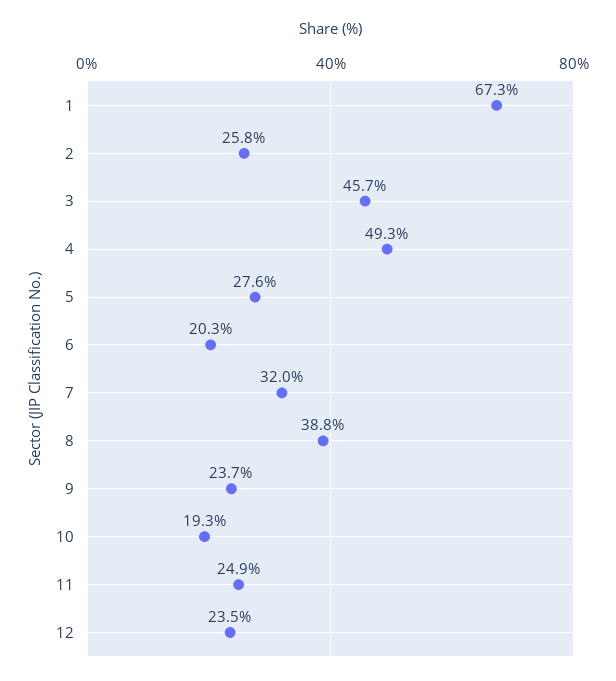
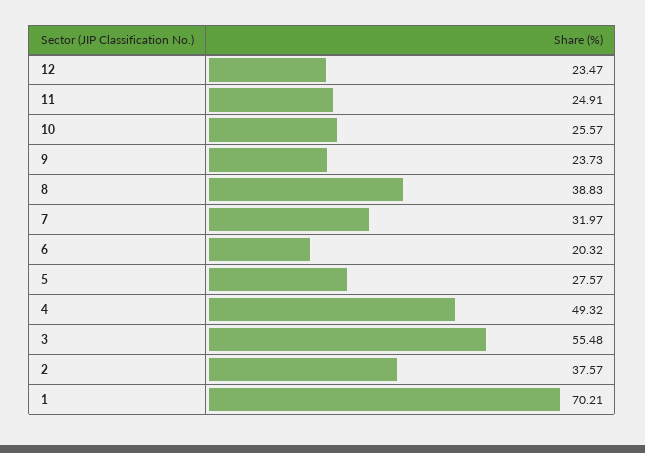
  {
-   "1": 67.3,
+   "1": 70.21,
-   "2": 25.8,
+   "2": 37.57,
-   "3": 45.7,
+   "3": 55.48,
    "4": 49.32,
    "5": 27.57,
    "6": 20.32,
    "7": 31.97,
    "8": 38.83,
    "9": 23.73,
-   "10": 19.3,
+   "10": 25.57,
    "11": 24.91,
    "12": 23.47
  }

